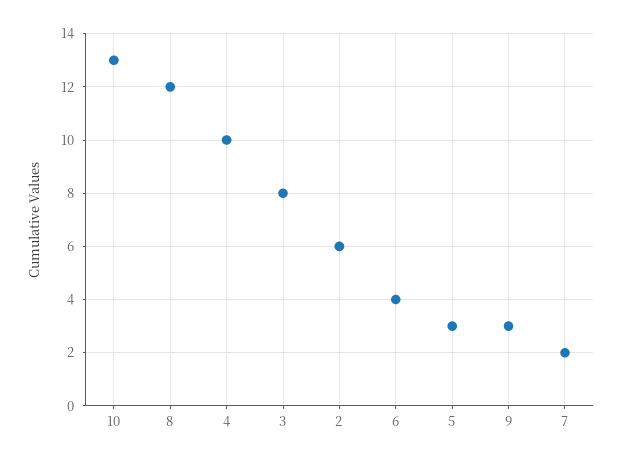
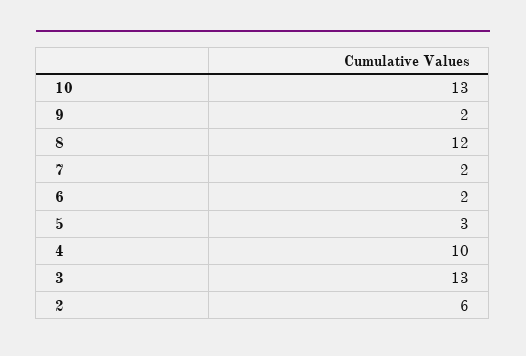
  {
    "10": 13,
    "8": 12,
    "4": 10,
-   "3": 8,
+   "3": 13,
    "2": 6,
-   "6": 4,
+   "6": 2,
    "5": 3,
-   "9": 3,
+   "9": 2,
    "7": 2
  }

